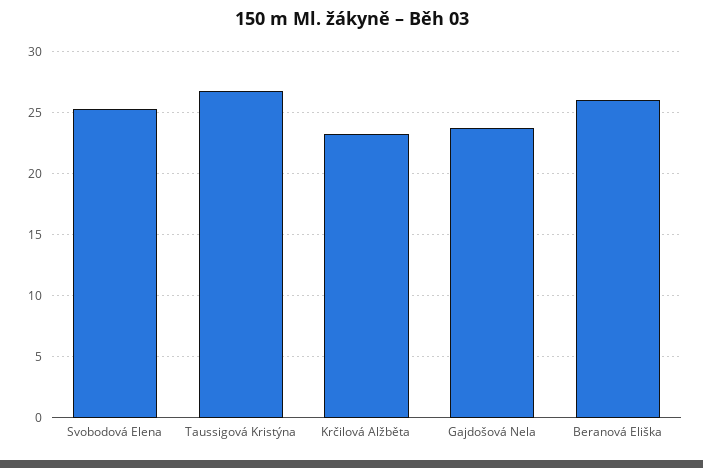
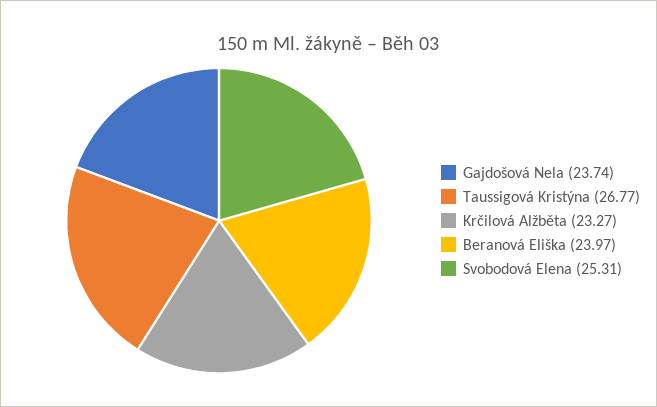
  {
    "Svobodová Elena": 25.31,
    "Taussigová Kristýna": 26.77,
    "Krčilová Alžběta": 23.27,
    "Gajdošová Nela": 23.74,
-   "Beranová Eliška": 26
+   "Beranová Eliška": 23.97
  }

